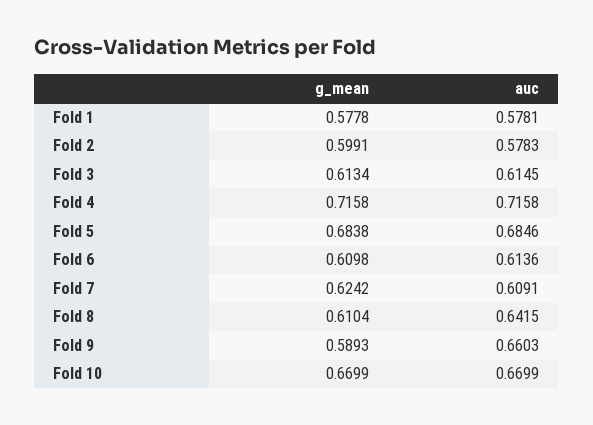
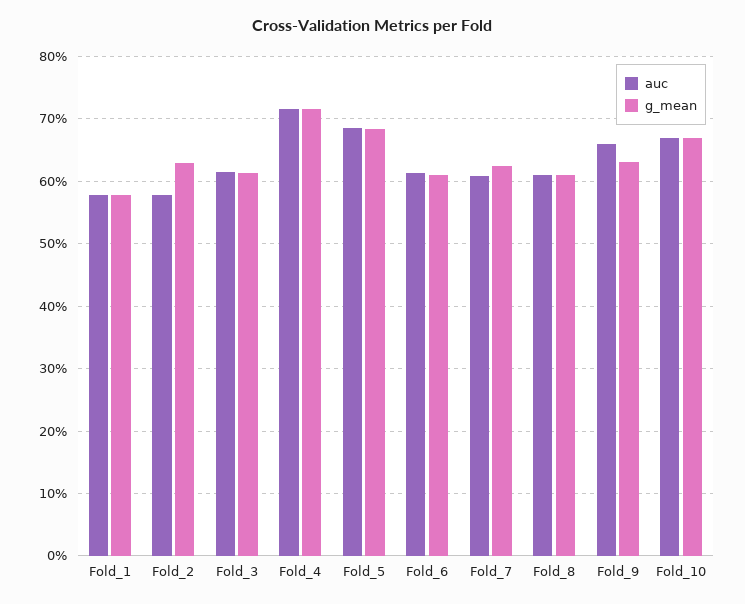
  {
    "g_mean": {
      "Fold 1": 0.5778,
-     "Fold 2": 0.5991,
+     "Fold 2": 0.63,
      "Fold 3": 0.6134,
      "Fold 4": 0.7158,
      "Fold 5": 0.6838,
      "Fold 6": 0.6098,
      "Fold 7": 0.6242,
      "Fold 8": 0.6104,
-     "Fold 9": 0.5893,
+     "Fold 9": 0.63,
      "Fold 10": 0.6699
    },
    "auc": {
      "Fold 1": 0.5781,
      "Fold 2": 0.5783,
      "Fold 3": 0.6145,
      "Fold 4": 0.7158,
      "Fold 5": 0.6846,
      "Fold 6": 0.6136,
      "Fold 7": 0.6091,
-     "Fold 8": 0.6415,
+     "Fold 8": 0.61,
      "Fold 9": 0.6603,
      "Fold 10": 0.6699
    }
  }

